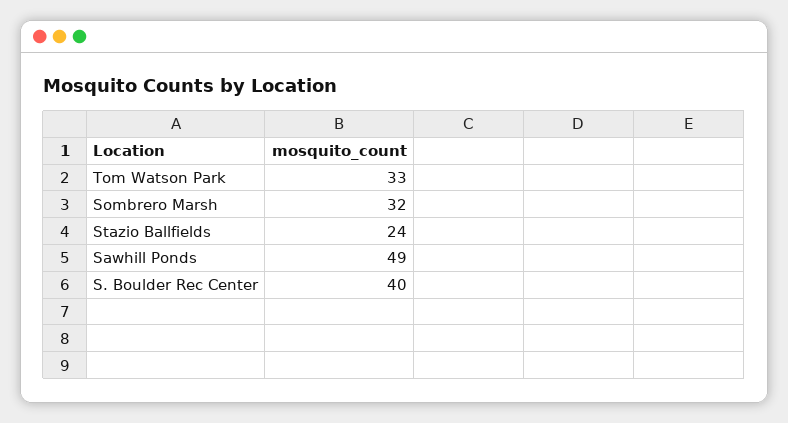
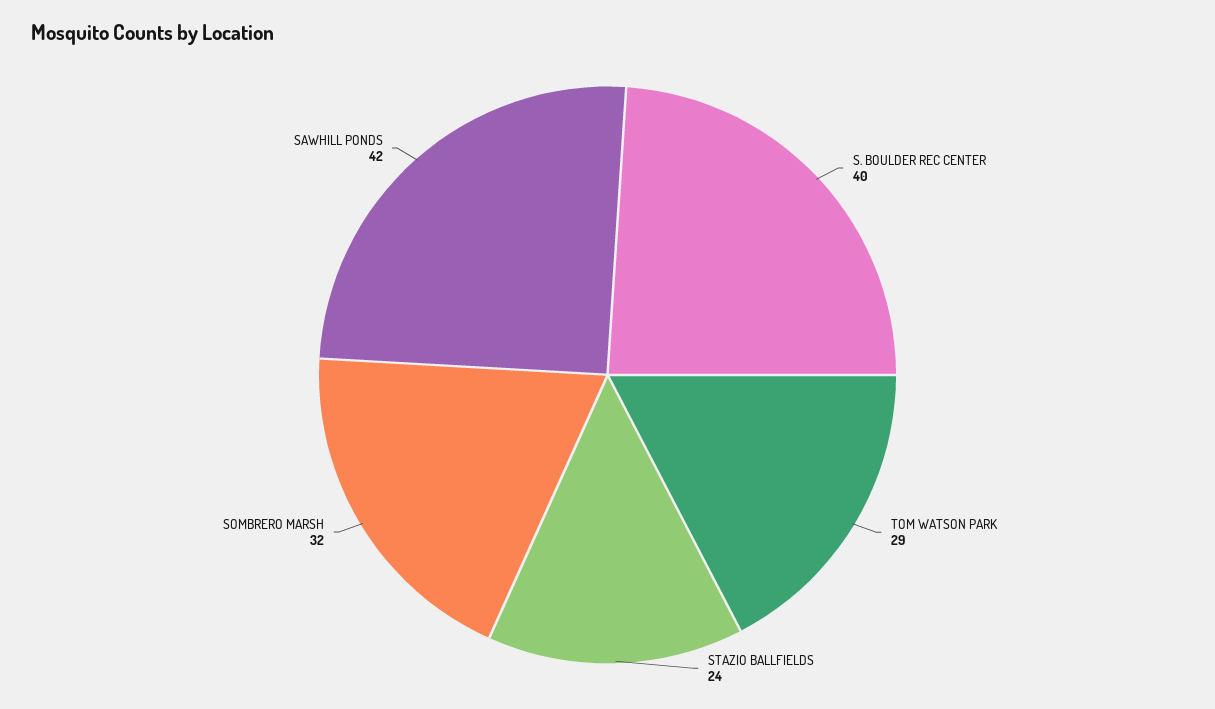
  {
-   "Tom Watson Park": 33,
+   "Tom Watson Park": 29,
    "Sombrero Marsh": 32,
    "Stazio Ballfields": 24,
-   "Sawhill Ponds": 49,
+   "Sawhill Ponds": 42,
    "S. Boulder Rec Center": 40
  }

